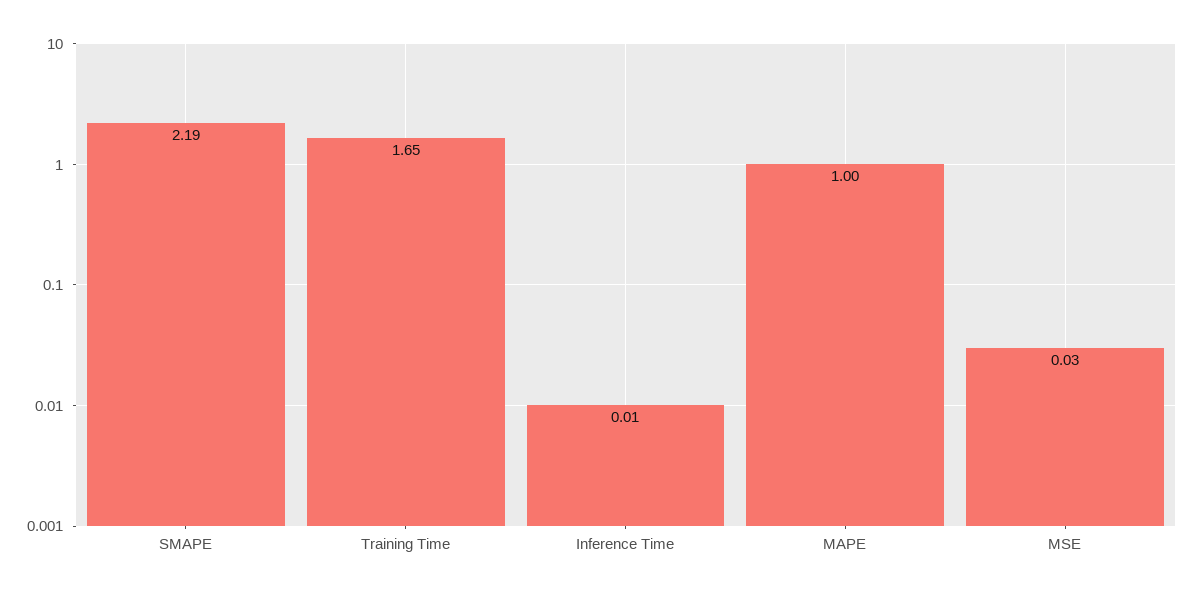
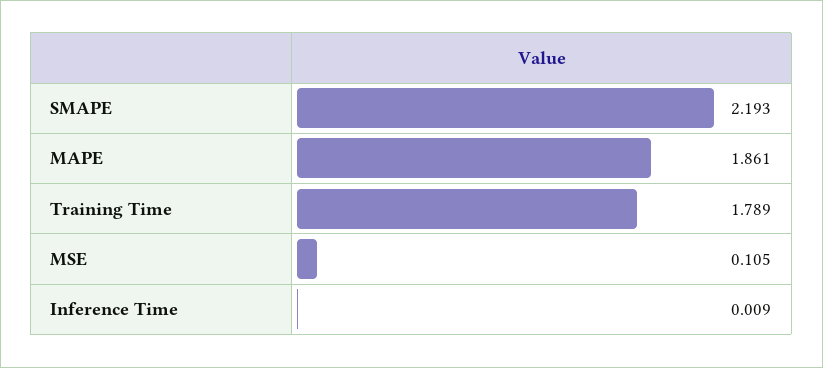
  {
    "SMAPE": 2.193,
-   "Training Time": 1.65,
+   "Training Time": 1.789,
    "Inference Time": 0.009,
-   "MAPE": 1,
+   "MAPE": 1.861,
-   "MSE": 0.03
+   "MSE": 0.105
  }

